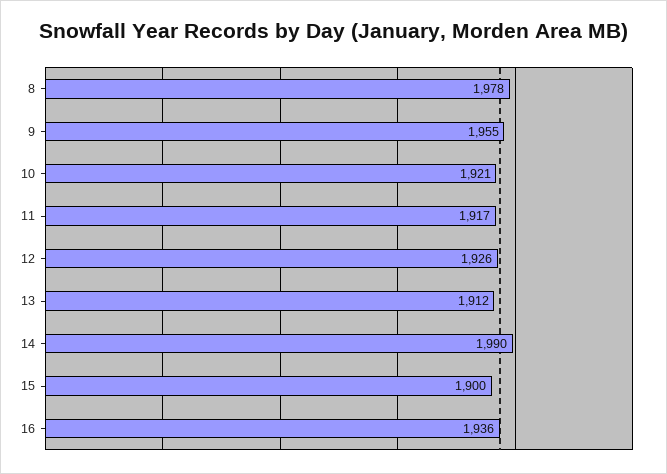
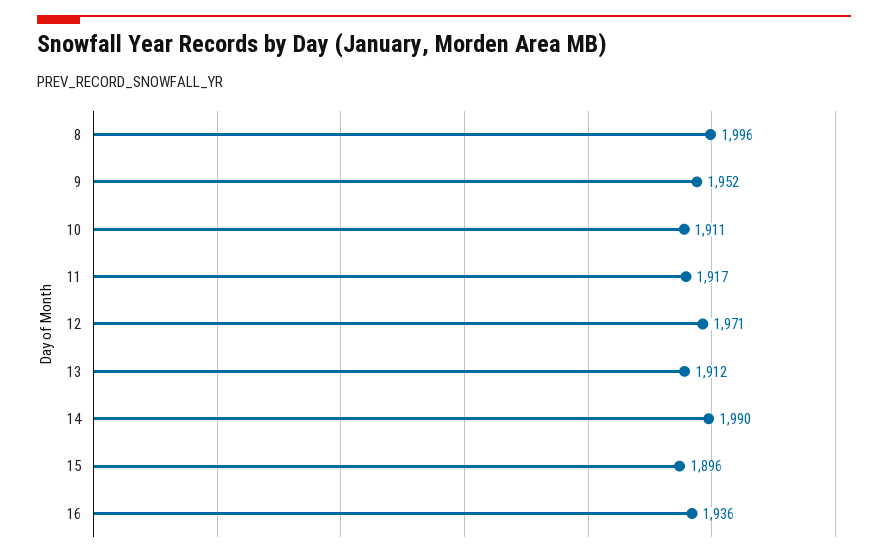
  {
-   "8": 1978,
+   "8": 1996,
-   "9": 1955,
+   "9": 1952,
-   "10": 1921,
+   "10": 1911,
    "11": 1917,
-   "12": 1926,
+   "12": 1971,
    "13": 1912,
    "14": 1990,
-   "15": 1900,
+   "15": 1896,
    "16": 1936
  }

